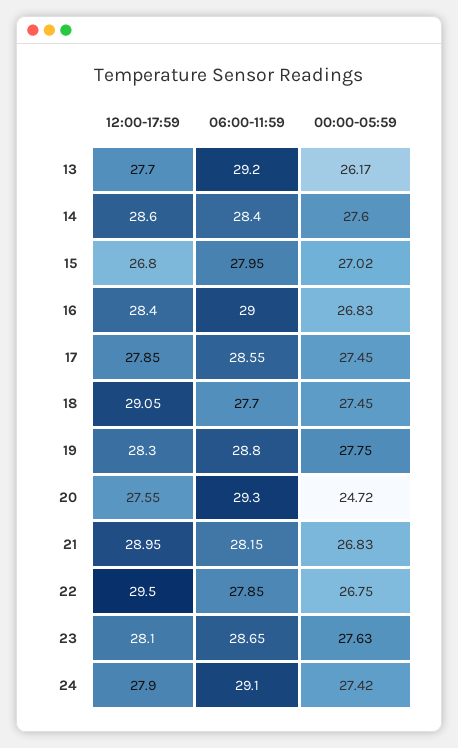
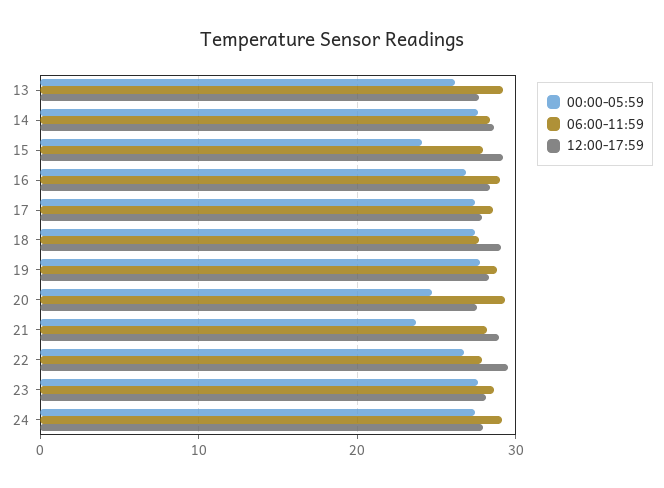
  {
    "12:00-17:59": {
      "13": 27.7,
      "14": 28.6,
-     "15": 26.8,
+     "15": 29,
      "16": 28.4,
      "17": 27.85,
      "18": 29.05,
      "19": 28.3,
      "20": 27.55,
      "21": 28.95,
      "22": 29.5,
      "23": 28.1,
      "24": 27.9
    },
    "06:00-11:59": {
      "13": 29.2,
      "14": 28.4,
      "15": 27.95,
      "16": 29,
      "17": 28.55,
      "18": 27.7,
      "19": 28.8,
      "20": 29.3,
      "21": 28.15,
      "22": 27.85,
      "23": 28.65,
      "24": 29.1
    },
    "00:00-05:59": {
      "13": 26.17,
      "14": 27.6,
-     "15": 27.02,
+     "15": 24,
      "16": 26.83,
      "17": 27.45,
      "18": 27.45,
      "19": 27.75,
      "20": 24.72,
-     "21": 26.83,
+     "21": 24,
      "22": 26.75,
      "23": 27.63,
      "24": 27.42
    }
  }

